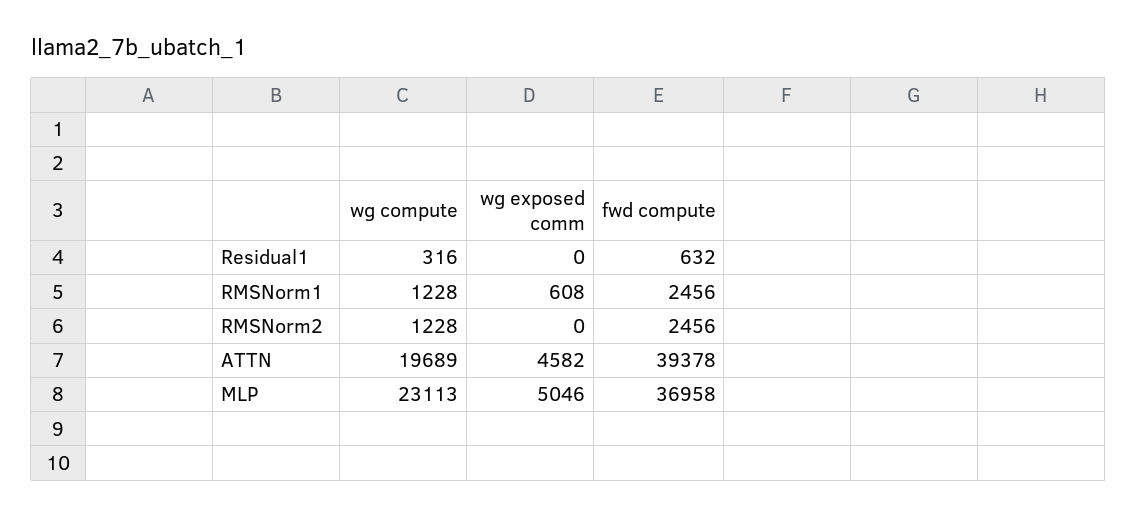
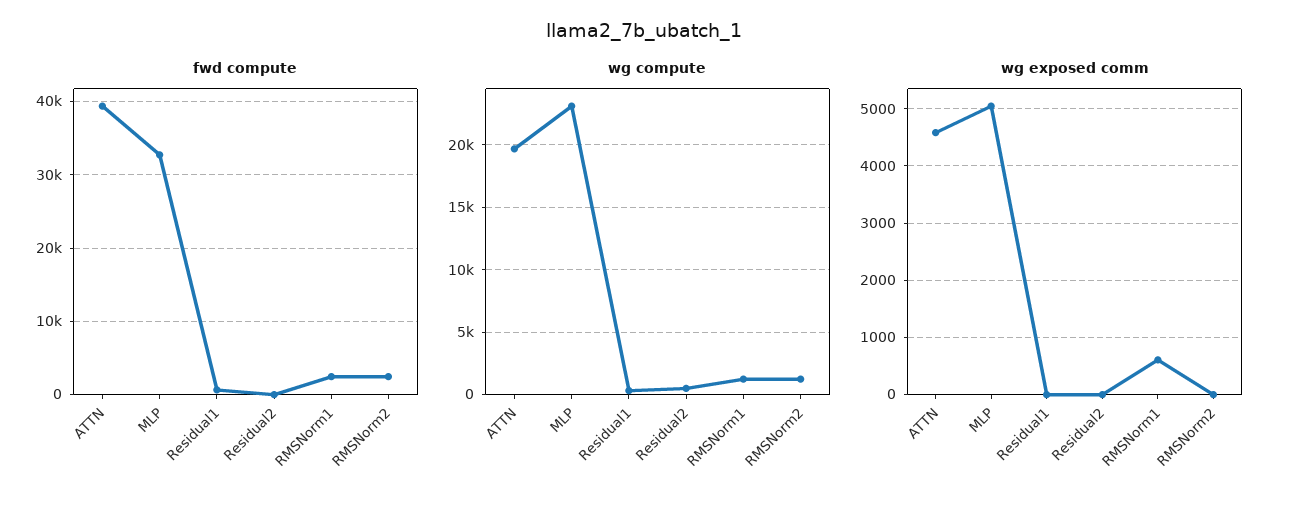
  {
    "wg compute": {
      "Residual1": 316,
      "RMSNorm1": 1228,
      "RMSNorm2": 1228,
      "ATTN": 19689,
-     "MLP": 23113
+     "MLP": 23113,
+     "Residual2": 500
    },
    "wg exposed comm": {
      "Residual1": 0,
      "RMSNorm1": 608,
      "RMSNorm2": 0,
      "ATTN": 4582,
-     "MLP": 5046
+     "MLP": 5046,
+     "Residual2": 0
    },
    "fwd compute": {
      "Residual1": 632,
      "RMSNorm1": 2456,
      "RMSNorm2": 2456,
      "ATTN": 39378,
-     "MLP": 36958
+     "MLP": 33000,
+     "Residual2": 0
    }
  }

